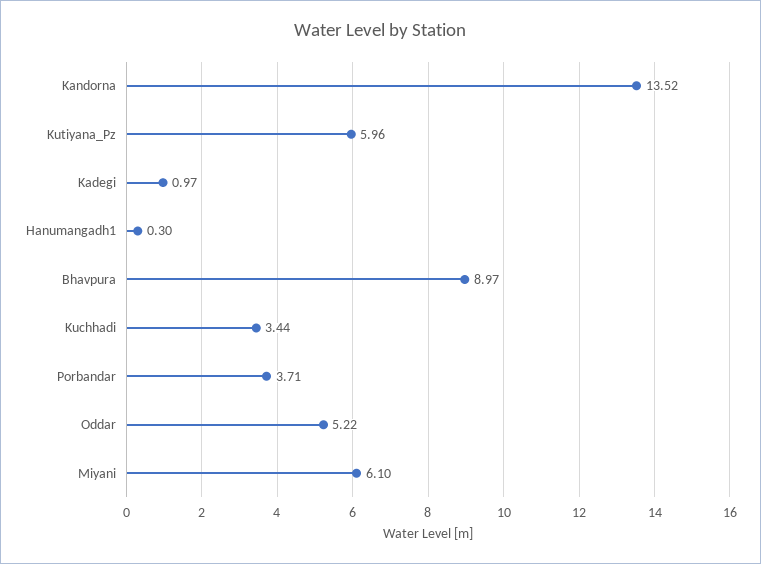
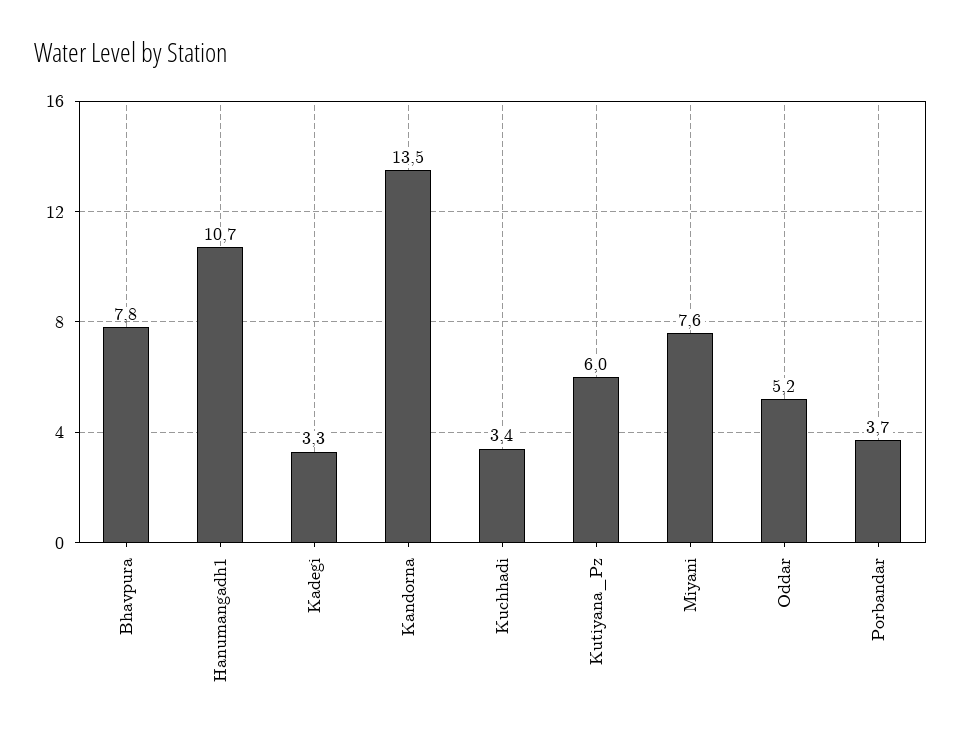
  {
    "Kandorna": 13.52,
    "Kutiyana_Pz": 5.96,
-   "Kadegi": 0.97,
+   "Kadegi": 3.3,
-   "Hanumangadh1": 0.3,
+   "Hanumangadh1": 10.7,
-   "Bhavpura": 8.97,
+   "Bhavpura": 7.8,
    "Kuchhadi": 3.44,
    "Porbandar": 3.71,
    "Oddar": 5.22,
-   "Miyani": 6.1
+   "Miyani": 7.6
  }

